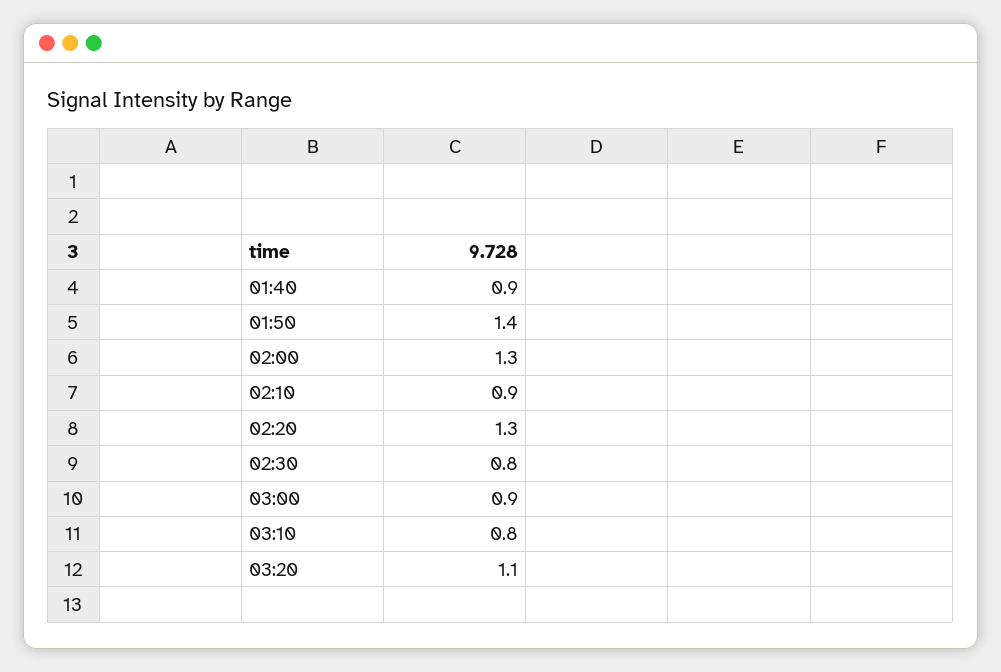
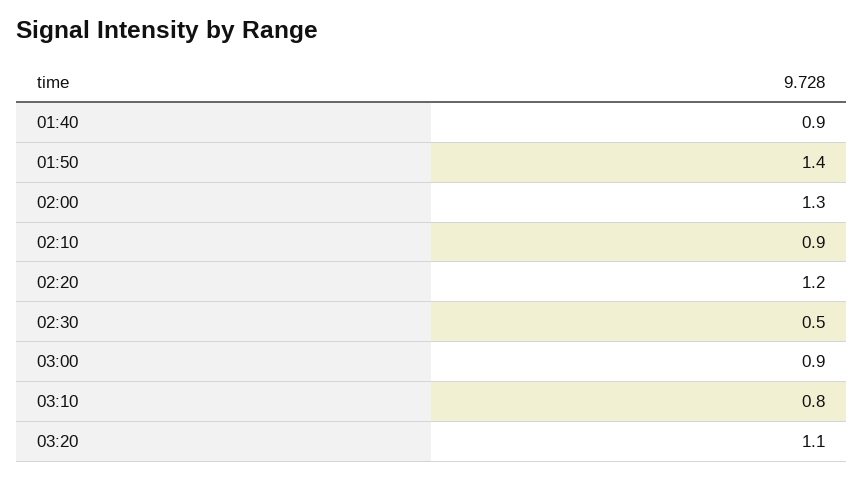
  {
    "01:40": 0.9,
    "01:50": 1.4,
    "02:00": 1.3,
    "02:10": 0.9,
-   "02:20": 1.3,
+   "02:20": 1.2,
-   "02:30": 0.8,
+   "02:30": 0.5,
    "03:00": 0.9,
    "03:10": 0.8,
    "03:20": 1.1
  }

